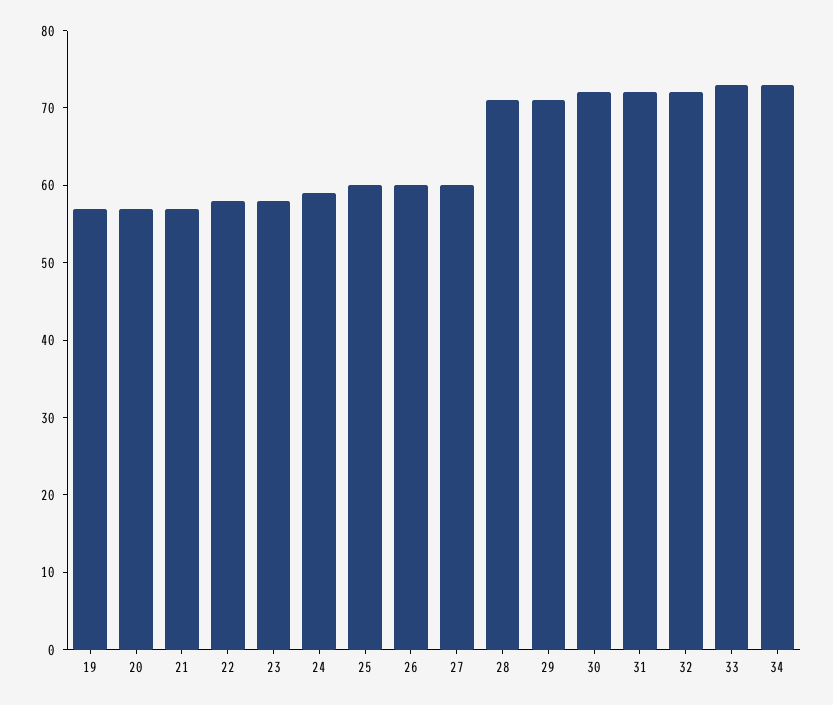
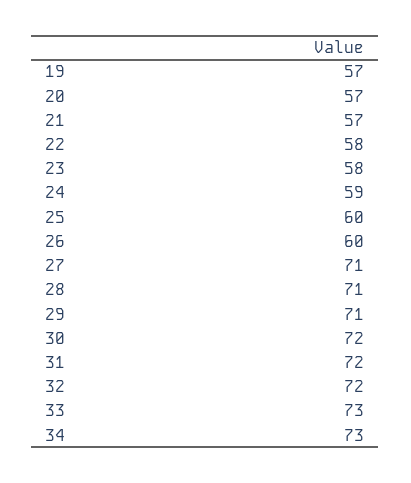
  {
    "19": 57,
    "20": 57,
    "21": 57,
    "22": 58,
    "23": 58,
    "24": 59,
    "25": 60,
    "26": 60,
-   "27": 60,
+   "27": 71,
    "28": 71,
    "29": 71,
    "30": 72,
    "31": 72,
    "32": 72,
    "33": 73,
    "34": 73
  }

